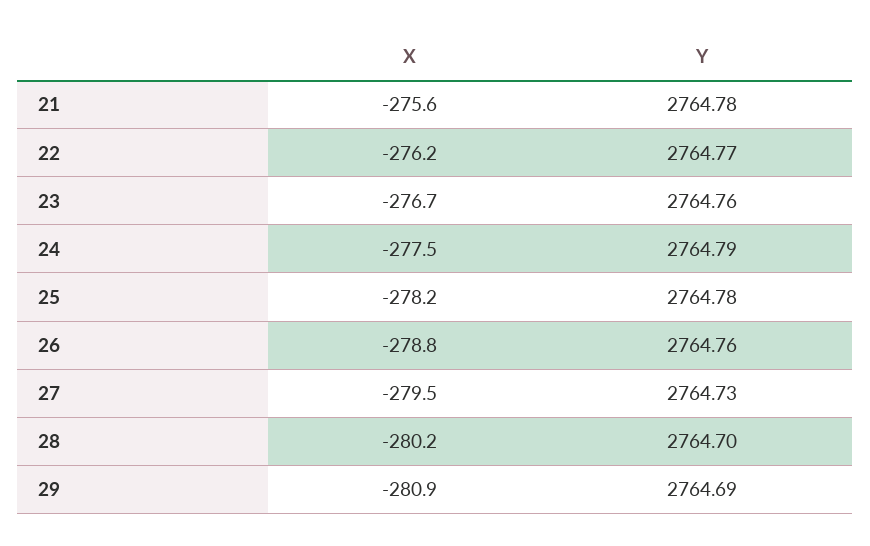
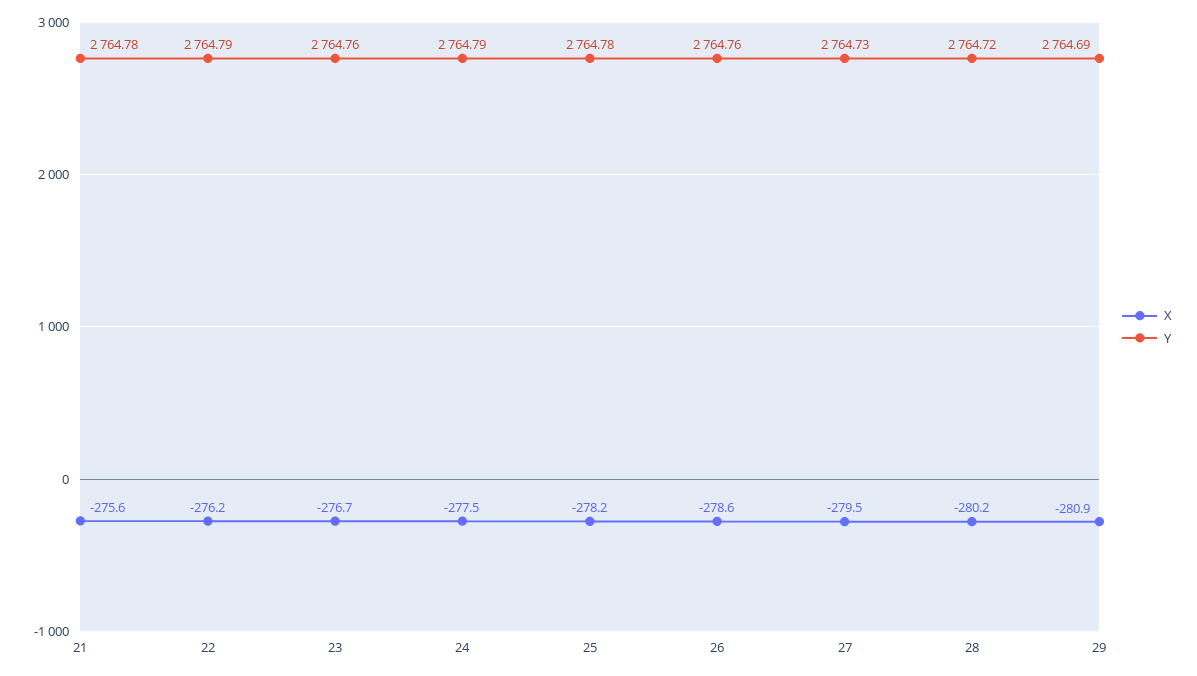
  {
    "X": {
      "21": -275.6,
      "22": -276.2,
      "23": -276.7,
      "24": -277.5,
      "25": -278.2,
-     "26": -278.8,
+     "26": -278.6,
      "27": -279.5,
      "28": -280.2,
      "29": -280.9
    },
    "Y": {
      "21": 2764.78,
-     "22": 2764.77,
+     "22": 2764.79,
      "23": 2764.76,
      "24": 2764.79,
      "25": 2764.78,
      "26": 2764.76,
      "27": 2764.73,
-     "28": 2764.7,
+     "28": 2764.72,
      "29": 2764.69
    }
  }

